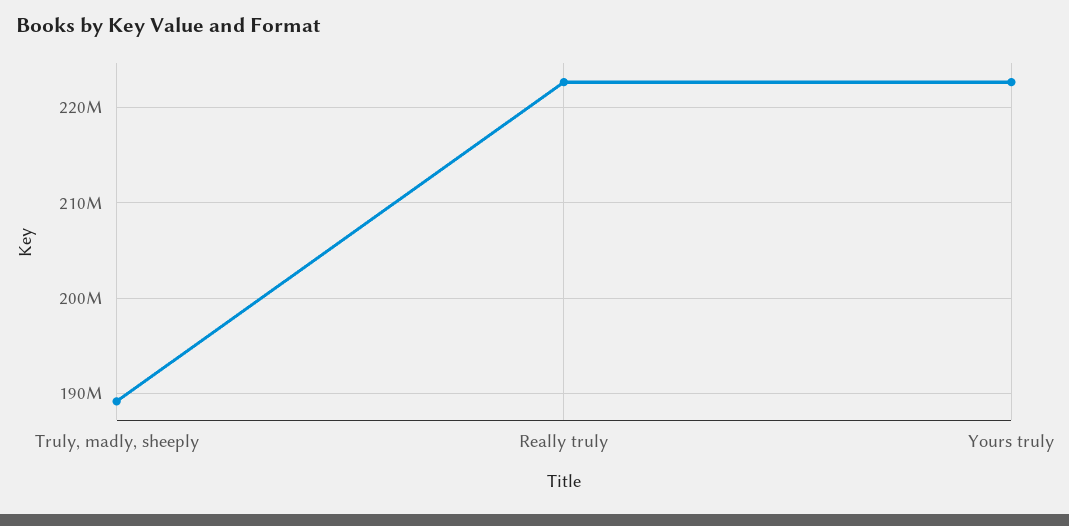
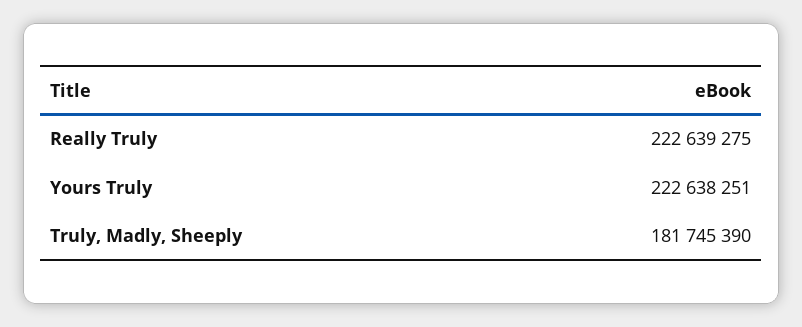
  {
-   "Truly, madly, sheeply": 189000000,
+   "Truly, madly, sheeply": 181745390,
    "Really truly": 222639275,
    "Yours truly": 222638251
  }

